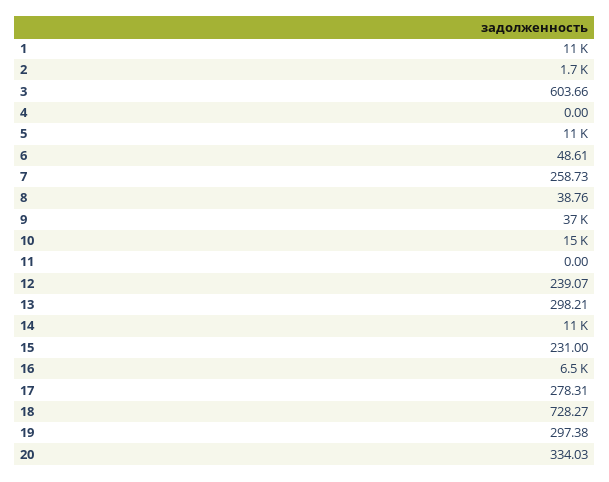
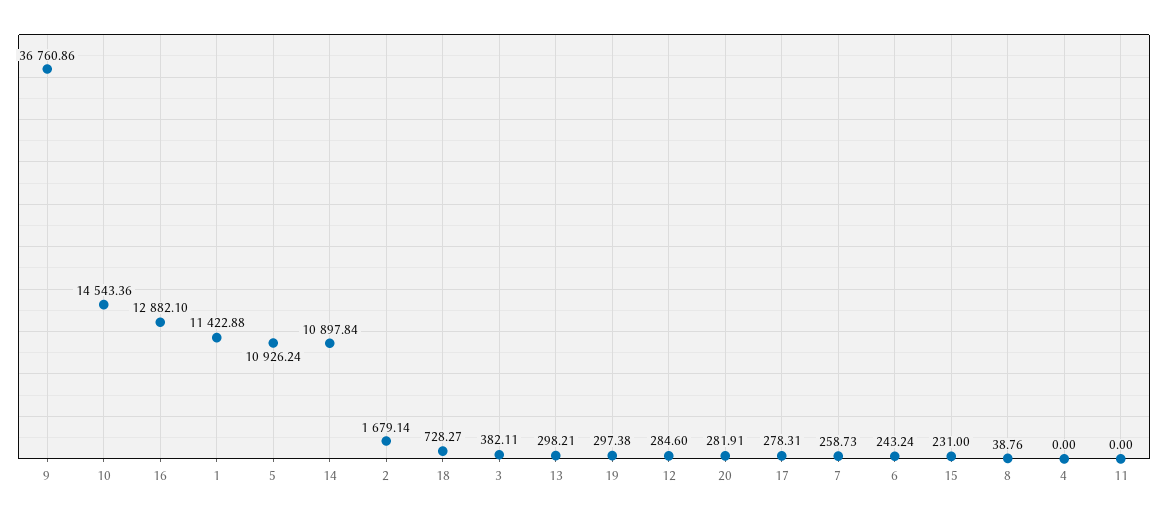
  {
    "1": 11422.88,
    "2": 1679.14,
-   "3": 603.66,
+   "3": 382.11,
    "4": 0,
    "5": 10926.24,
-   "6": 48.61,
+   "6": 243.24,
    "7": 258.73,
    "8": 38.76,
    "9": 36760.86,
    "10": 14543.36,
    "11": 0,
-   "12": 239.07,
+   "12": 284.6,
    "13": 298.21,
    "14": 10897.84,
    "15": 231,
-   "16": 6500,
+   "16": 12882.1,
    "17": 278.31,
    "18": 728.27,
    "19": 297.38,
-   "20": 334.03
+   "20": 281.91
  }

